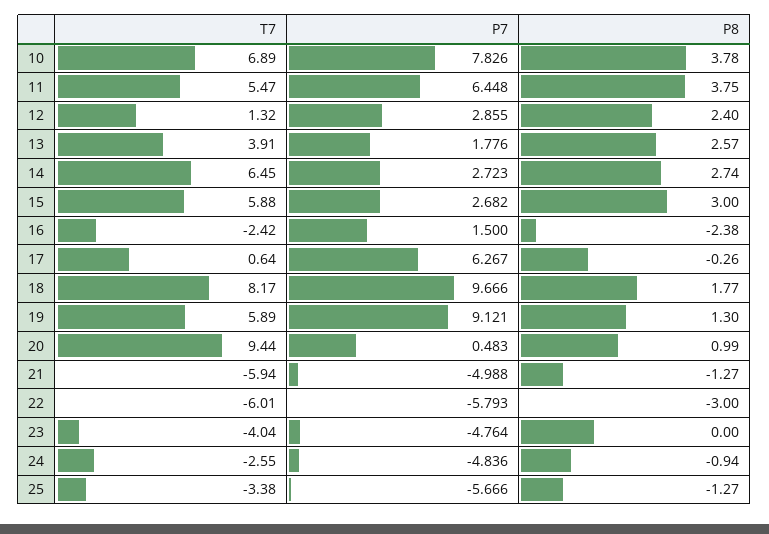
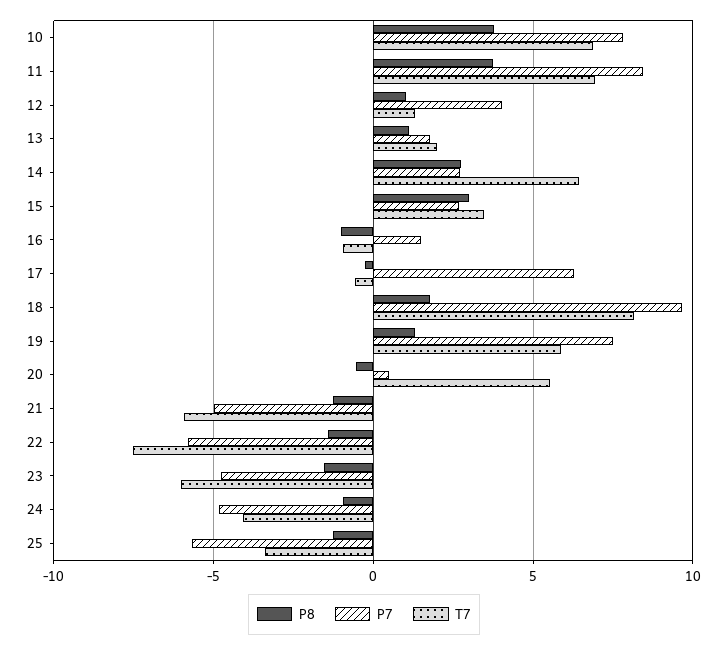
  {
    "T7": {
      "10": 6.89,
-     "11": 5.47,
+     "11": 7,
      "12": 1.32,
-     "13": 3.91,
+     "13": 2,
      "14": 6.45,
-     "15": 5.88,
+     "15": 3.5,
-     "16": -2.42,
+     "16": -1,
-     "17": 0.64,
+     "17": -0.5,
      "18": 8.17,
      "19": 5.89,
-     "20": 9.44,
+     "20": 5.5,
      "21": -5.94,
-     "22": -6.01,
+     "22": -7.5,
-     "23": -4.04,
+     "23": -6,
-     "24": -2.55,
+     "24": -4,
      "25": -3.38
    },
    "P7": {
      "10": 7.826,
-     "11": 6.448,
+     "11": 8.5,
-     "12": 2.855,
+     "12": 4,
      "13": 1.776,
      "14": 2.723,
      "15": 2.682,
      "16": 1.5,
      "17": 6.267,
      "18": 9.666,
-     "19": 9.121,
+     "19": 7.5,
      "20": 0.483,
      "21": -4.988,
      "22": -5.793,
      "23": -4.764,
      "24": -4.836,
      "25": -5.666
    },
    "P8": {
      "10": 3.78,
      "11": 3.75,
-     "12": 2.4,
+     "12": 1,
-     "13": 2.57,
+     "13": 1,
      "14": 2.74,
      "15": 3,
-     "16": -2.38,
+     "16": -1,
      "17": -0.26,
      "18": 1.77,
      "19": 1.3,
-     "20": 0.99,
+     "20": -0.5,
      "21": -1.27,
-     "22": -3,
+     "22": -1.5,
-     "23": 0,
+     "23": -1.5,
      "24": -0.94,
      "25": -1.27
    }
  }

